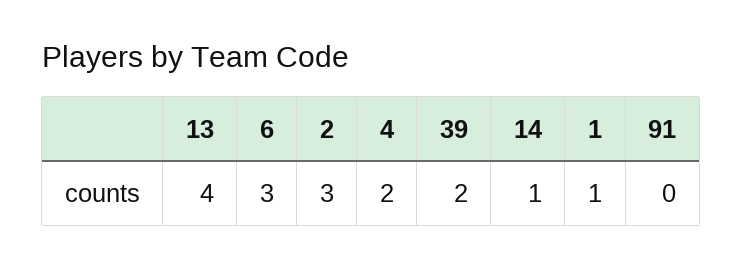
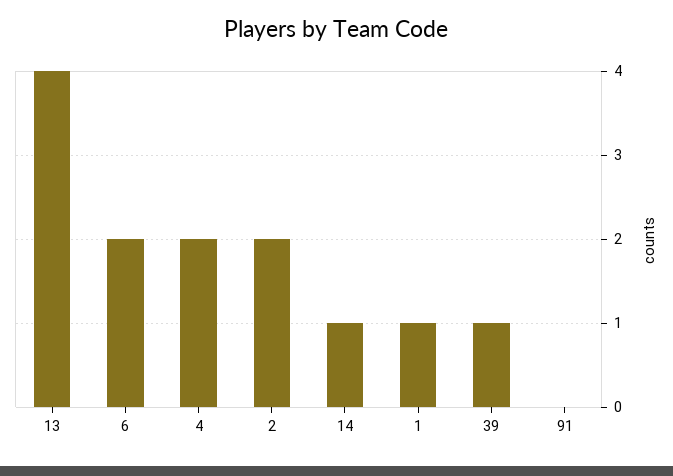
  {
    "13": 4,
-   "6": 3,
+   "6": 2,
-   "2": 3,
+   "2": 2,
    "4": 2,
-   "39": 2,
+   "39": 1,
    "14": 1,
    "1": 1,
    "91": 0
  }

